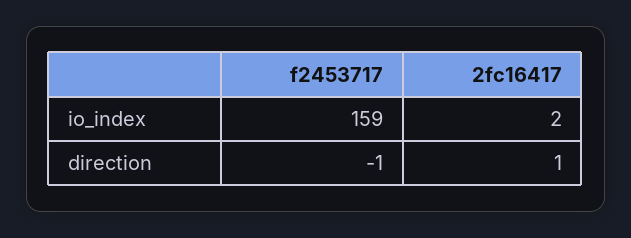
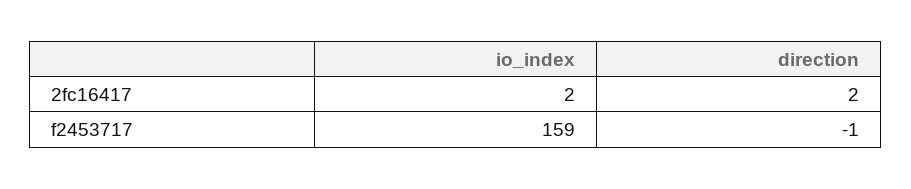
  {
    "f2453717": {
      "io_index": 159,
      "direction": -1
    },
    "2fc16417": {
      "io_index": 2,
-     "direction": 1
+     "direction": 2
    }
  }

